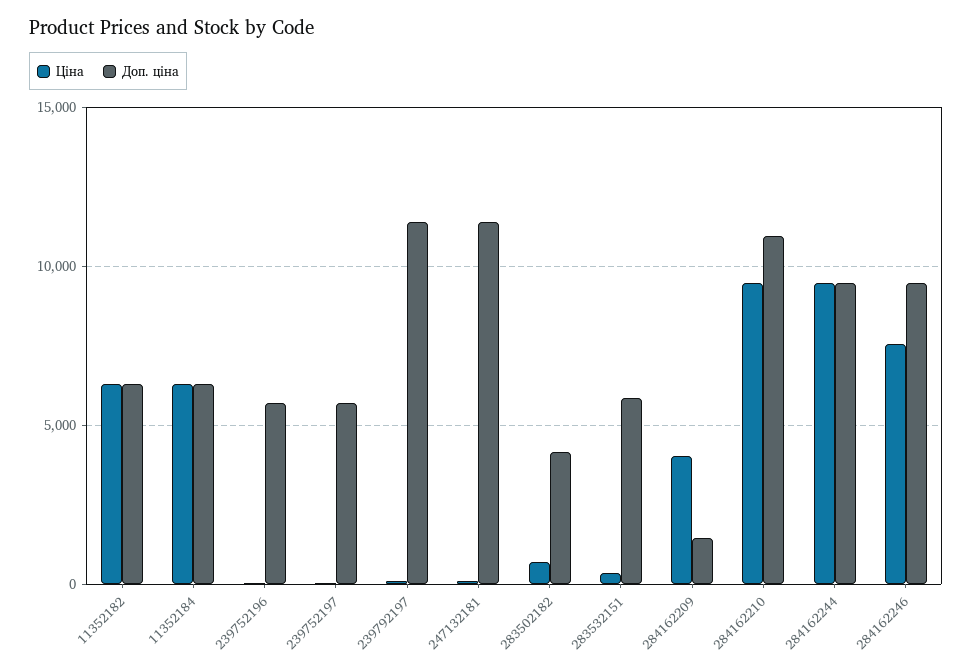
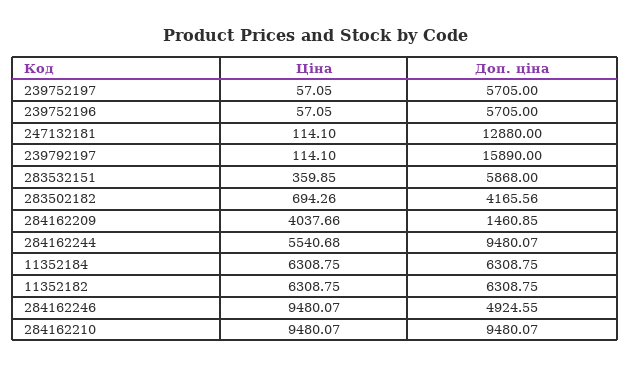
  {
    "Ціна": {
      "11352182": 6308.75,
      "11352184": 6308.75,
      "239752196": 57.05,
      "239752197": 57.05,
      "239792197": 114.1,
      "247132181": 114.1,
      "283502182": 694.26,
      "283532151": 359.85,
      "284162209": 4037.66,
      "284162210": 9480.07,
-     "284162244": 9500,
+     "284162244": 5540.68,
-     "284162246": 7500
+     "284162246": 9480.07
    },
    "Доп. ціна": {
      "11352182": 6308.75,
      "11352184": 6308.75,
      "239752196": 5705,
      "239752197": 5705,
-     "239792197": 11500,
+     "239792197": 15890,
-     "247132181": 11500,
+     "247132181": 12880,
      "283502182": 4165.56,
      "283532151": 5868,
      "284162209": 1460.85,
-     "284162210": 11000,
+     "284162210": 9480.07,
      "284162244": 9480.07,
-     "284162246": 9500
+     "284162246": 4924.55
    }
  }

